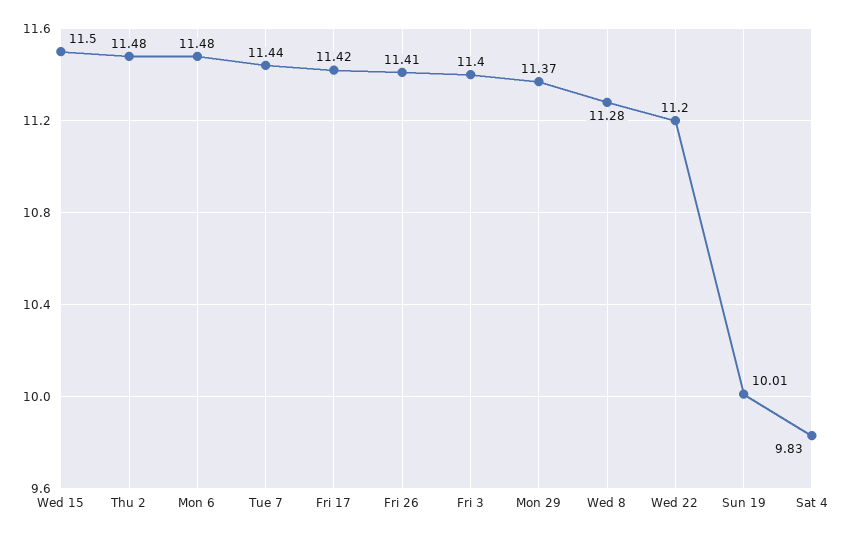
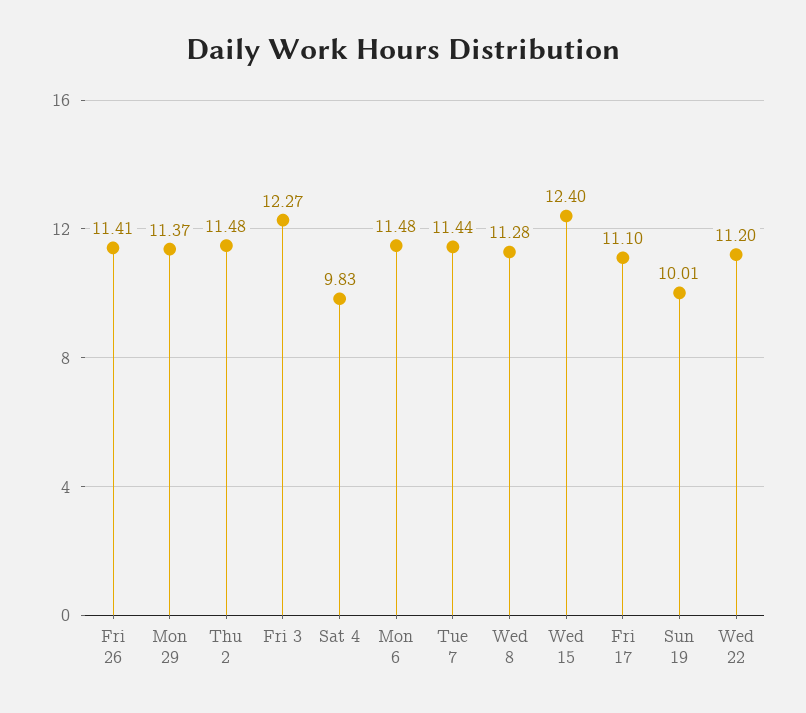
  {
-   "Wed 15": 11.5,
+   "Wed 15": 12.4,
    "Thu 2": 11.48,
    "Mon 6": 11.48,
    "Tue 7": 11.44,
-   "Fri 17": 11.42,
+   "Fri 17": 11.1,
    "Fri 26": 11.41,
-   "Fri 3": 11.4,
+   "Fri 3": 12.27,
    "Mon 29": 11.37,
    "Wed 8": 11.28,
    "Wed 22": 11.2,
    "Sun 19": 10.01,
    "Sat 4": 9.83
  }

